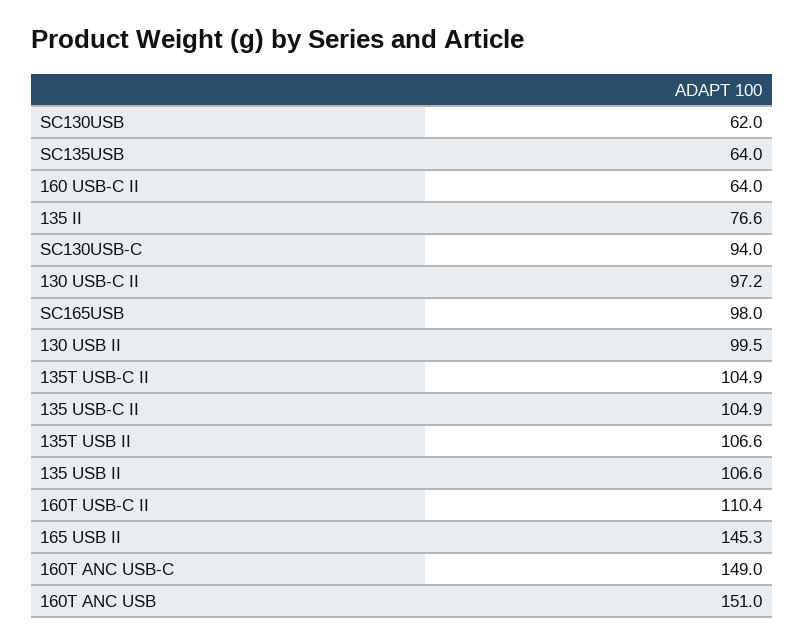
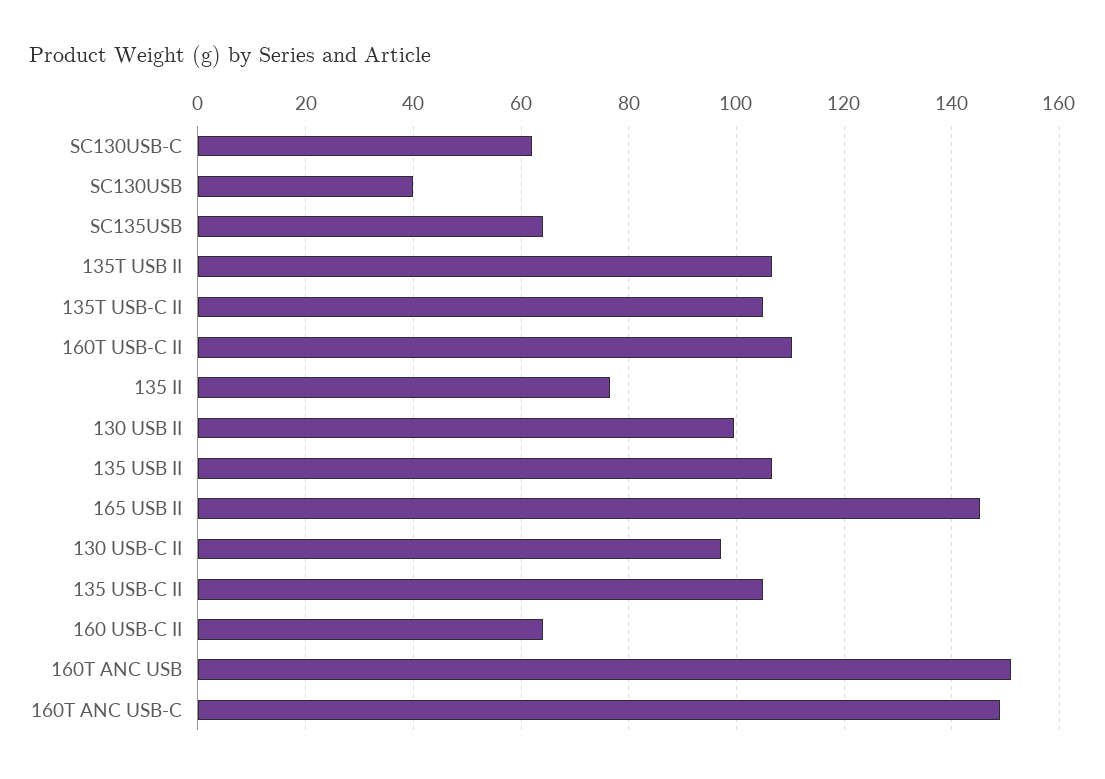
  {
-   "SC130USB": 62,
+   "SC130USB": 40,
    "SC135USB": 64,
    "160 USB-C II": 64,
    "135 II": 76.6,
-   "SC130USB-C": 94,
+   "SC130USB-C": 62,
    "130 USB-C II": 97.2,
-   "SC165USB": 98,
    "130 USB II": 99.5,
    "135T USB-C II": 104.9,
    "135 USB-C II": 104.9,
    "135T USB II": 106.6,
    "135 USB II": 106.6,
    "160T USB-C II": 110.4,
    "165 USB II": 145.3,
    "160T ANC USB-C": 149,
    "160T ANC USB": 151
  }

